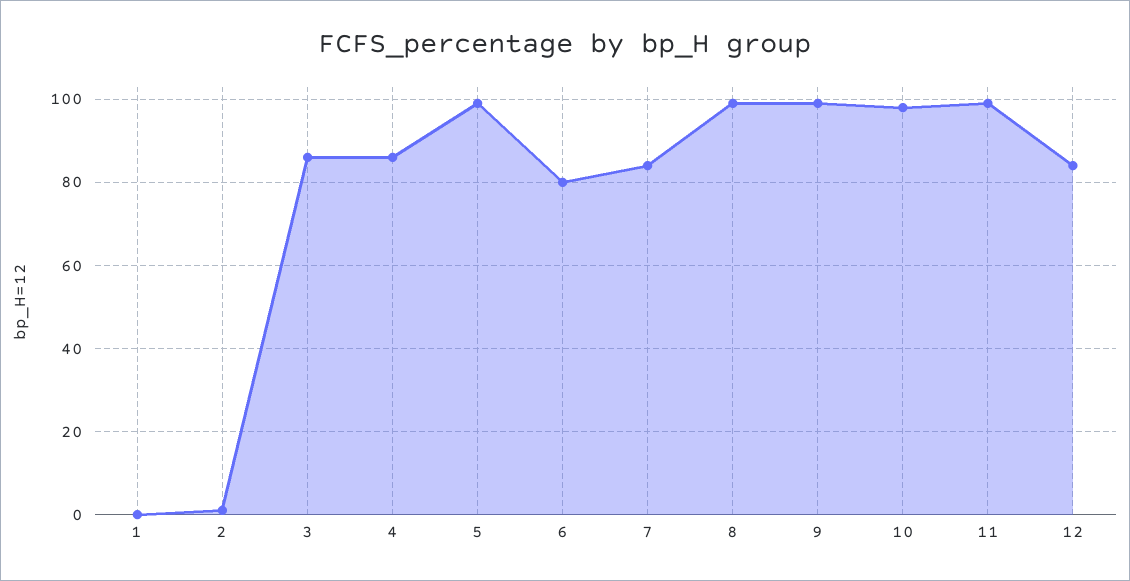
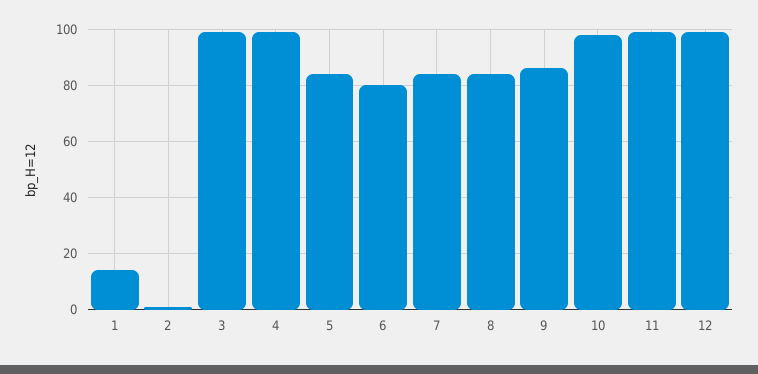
  {
-   "1": 0,
+   "1": 15,
    "2": 0,
-   "3": 85,
+   "3": 100,
-   "4": 85,
+   "4": 100,
-   "5": 100,
+   "5": 85,
    "6": 80,
    "7": 85,
-   "8": 100,
+   "8": 85,
-   "9": 100,
+   "9": 85,
    "10": 100,
    "11": 100,
-   "12": 85
+   "12": 100
  }

